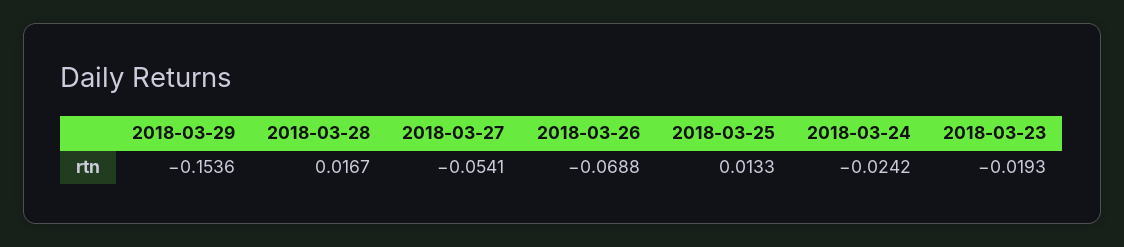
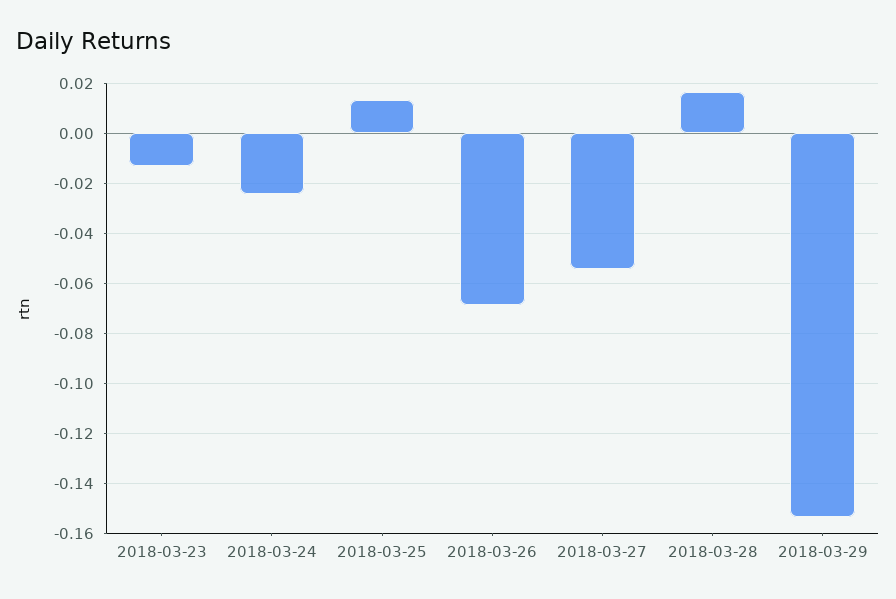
  {
    "2018-03-29": -0.1536,
    "2018-03-28": 0.0167,
    "2018-03-27": -0.0541,
    "2018-03-26": -0.0688,
    "2018-03-25": 0.0133,
    "2018-03-24": -0.0242,
-   "2018-03-23": -0.0193
+   "2018-03-23": -0.0125
  }

